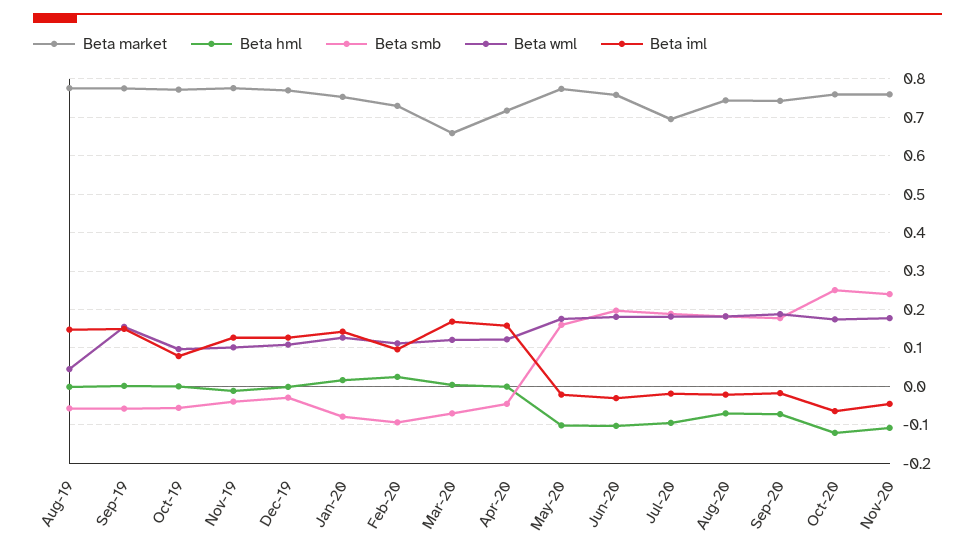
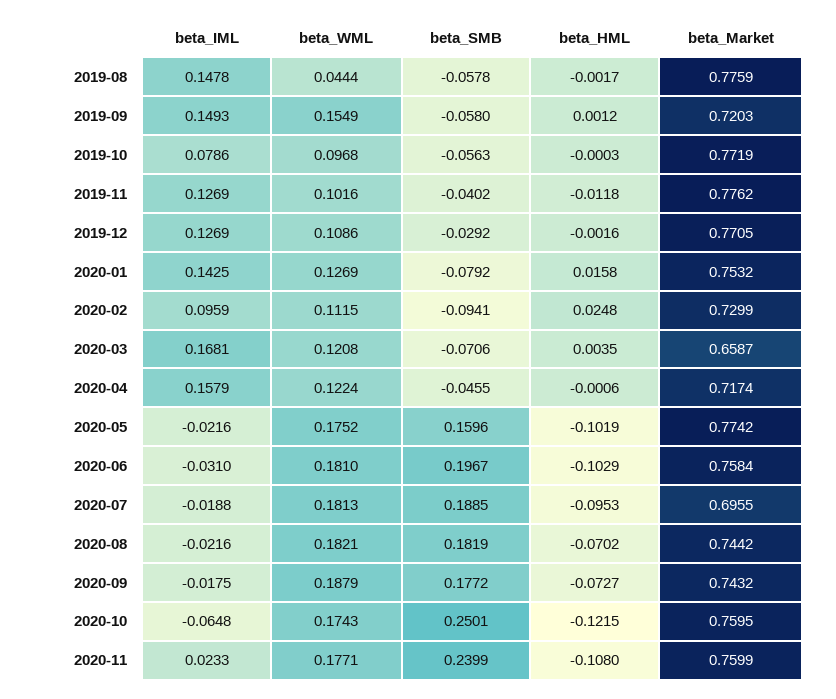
  {
    "Beta market": {
      "Aug-19": 0.7759,
-     "Sep-19": 0.78,
+     "Sep-19": 0.7203,
      "Oct-19": 0.7719,
      "Nov-19": 0.7762,
      "Dec-19": 0.7705,
      "Jan-20": 0.7532,
      "Feb-20": 0.7299,
      "Mar-20": 0.6587,
      "Apr-20": 0.7174,
      "May-20": 0.7742,
      "Jun-20": 0.7584,
      "Jul-20": 0.6955,
      "Aug-20": 0.7442,
      "Sep-20": 0.7432,
      "Oct-20": 0.7595,
      "Nov-20": 0.7599
    },
    "Beta hml": {
      "Aug-19": -0.0017,
      "Sep-19": 0.0012,
      "Oct-19": -0.0003,
      "Nov-19": -0.0118,
      "Dec-19": -0.0016,
      "Jan-20": 0.0158,
      "Feb-20": 0.0248,
      "Mar-20": 0.0035,
      "Apr-20": -0.0006,
      "May-20": -0.1019,
      "Jun-20": -0.1029,
      "Jul-20": -0.0953,
      "Aug-20": -0.0702,
      "Sep-20": -0.0727,
      "Oct-20": -0.1215,
      "Nov-20": -0.108
    },
    "Beta smb": {
      "Aug-19": -0.0578,
      "Sep-19": -0.058,
      "Oct-19": -0.0563,
      "Nov-19": -0.0402,
      "Dec-19": -0.0292,
      "Jan-20": -0.0792,
      "Feb-20": -0.0941,
      "Mar-20": -0.0706,
      "Apr-20": -0.0455,
      "May-20": 0.1596,
      "Jun-20": 0.1967,
      "Jul-20": 0.1885,
      "Aug-20": 0.1819,
      "Sep-20": 0.1772,
      "Oct-20": 0.2501,
      "Nov-20": 0.2399
    },
    "Beta wml": {
      "Aug-19": 0.0444,
      "Sep-19": 0.1549,
      "Oct-19": 0.0968,
      "Nov-19": 0.1016,
      "Dec-19": 0.1086,
      "Jan-20": 0.1269,
      "Feb-20": 0.1115,
      "Mar-20": 0.1208,
      "Apr-20": 0.1224,
      "May-20": 0.1752,
      "Jun-20": 0.181,
      "Jul-20": 0.1813,
      "Aug-20": 0.1821,
      "Sep-20": 0.1879,
      "Oct-20": 0.1743,
      "Nov-20": 0.1771
    },
    "Beta iml": {
      "Aug-19": 0.1478,
      "Sep-19": 0.1493,
      "Oct-19": 0.0786,
      "Nov-19": 0.1269,
      "Dec-19": 0.1269,
      "Jan-20": 0.1425,
      "Feb-20": 0.0959,
      "Mar-20": 0.1681,
      "Apr-20": 0.1579,
      "May-20": -0.0216,
      "Jun-20": -0.031,
      "Jul-20": -0.0188,
      "Aug-20": -0.0216,
      "Sep-20": -0.0175,
      "Oct-20": -0.0648,
-     "Nov-20": -0.04
+     "Nov-20": 0.0233
    }
  }

